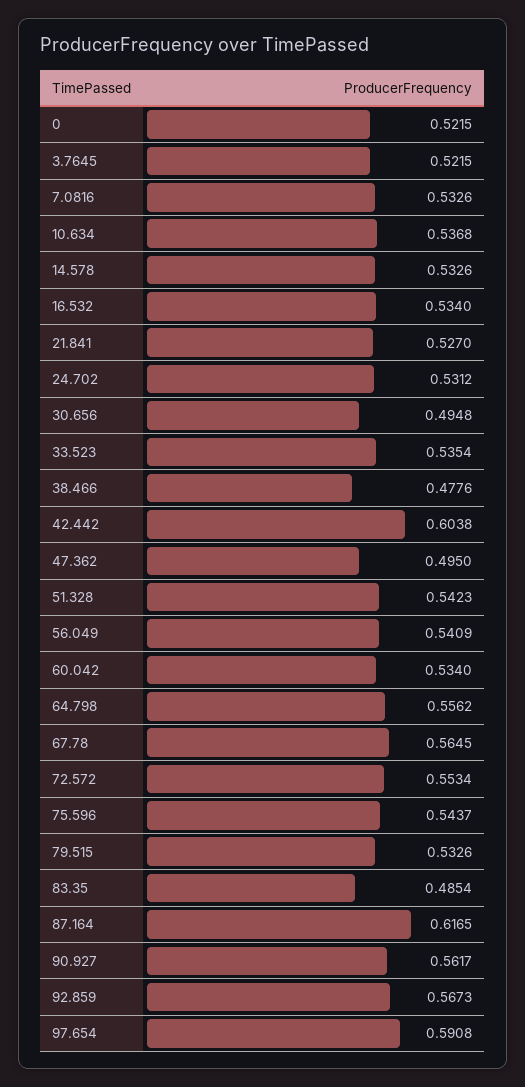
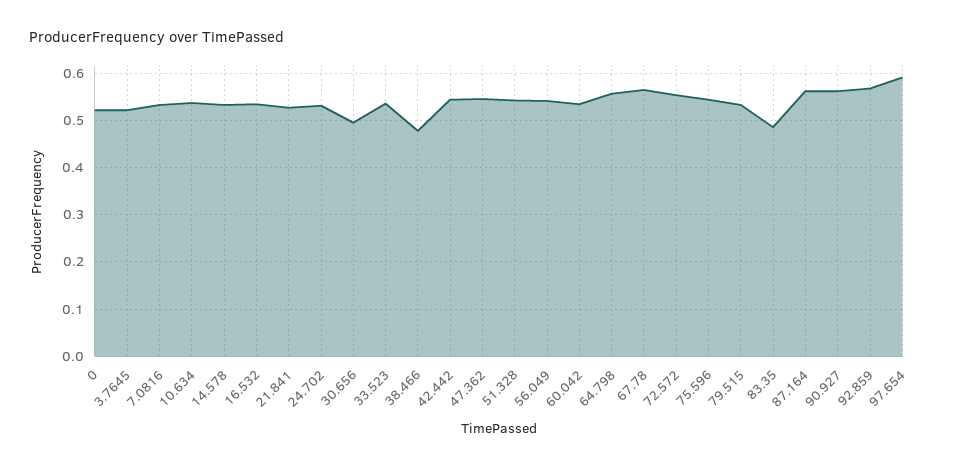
  {
    "0": 0.5215,
    "3.7645": 0.5215,
    "7.0816": 0.5326,
    "10.634": 0.5368,
    "14.578": 0.5326,
    "16.532": 0.534,
    "21.841": 0.527,
    "24.702": 0.5312,
    "30.656": 0.4948,
    "33.523": 0.5354,
    "38.466": 0.4776,
-   "42.442": 0.6038,
+   "42.442": 0.54,
-   "47.362": 0.495,
+   "47.362": 0.54,
    "51.328": 0.5423,
    "56.049": 0.5409,
    "60.042": 0.534,
    "64.798": 0.5562,
    "67.78": 0.5645,
    "72.572": 0.5534,
    "75.596": 0.5437,
    "79.515": 0.5326,
    "83.35": 0.4854,
-   "87.164": 0.6165,
+   "87.164": 0.56,
    "90.927": 0.5617,
    "92.859": 0.5673,
    "97.654": 0.5908
  }

